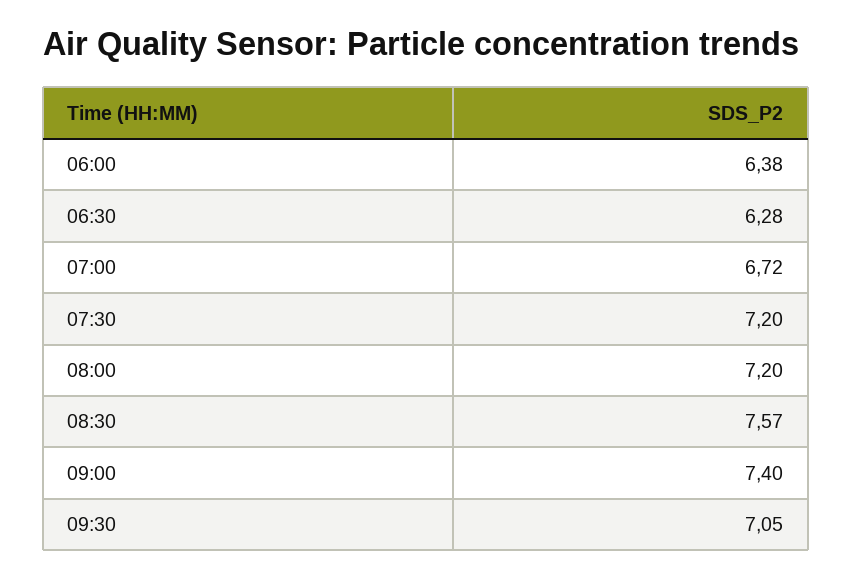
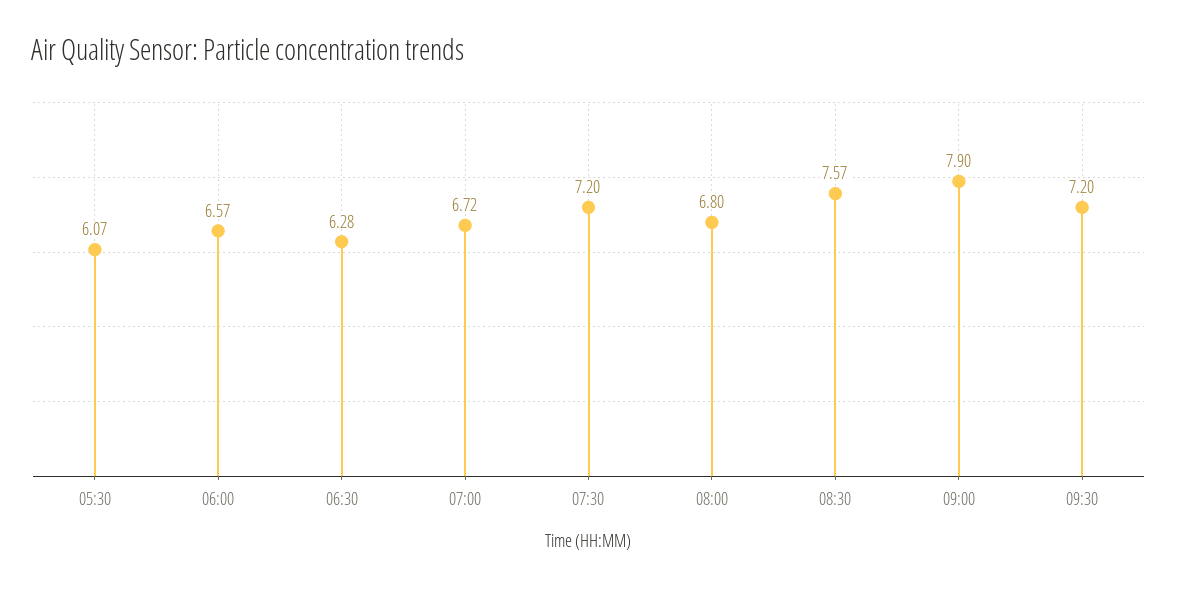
  {
-   "06:00": 6.38,
+   "06:00": 6.57,
    "06:30": 6.28,
    "07:00": 6.72,
    "07:30": 7.2,
-   "08:00": 7.2,
+   "08:00": 6.8,
    "08:30": 7.57,
-   "09:00": 7.4,
+   "09:00": 7.9,
-   "09:30": 7.05
+   "09:30": 7.2,
+   "05:30": 6.07
  }

